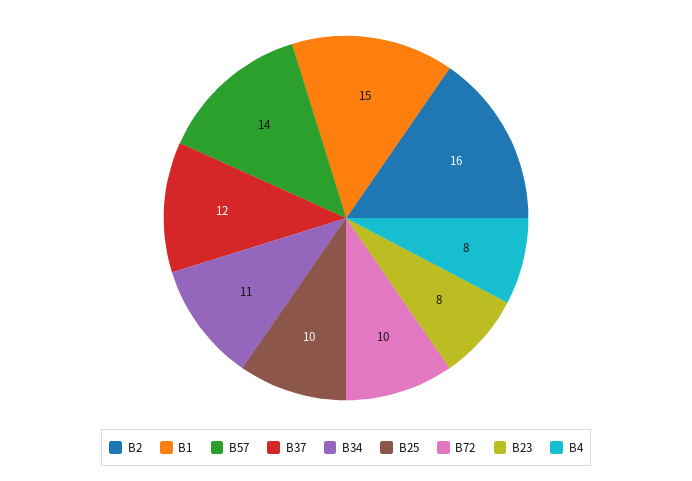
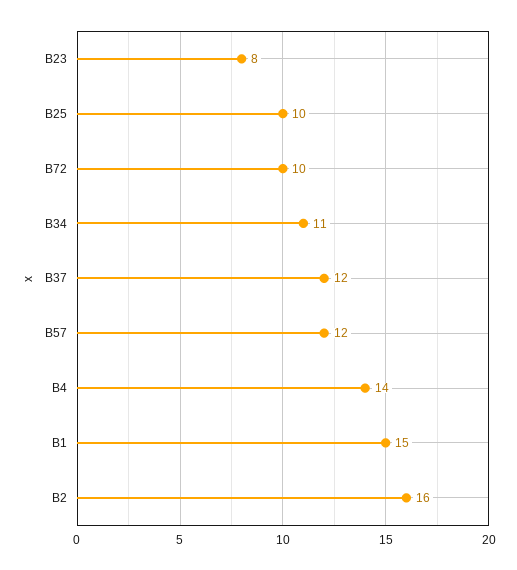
  {
    "B2": 16,
    "B1": 15,
-   "B57": 14,
+   "B57": 12,
    "B37": 12,
    "B34": 11,
    "B25": 10,
    "B72": 10,
    "B23": 8,
-   "B4": 8
+   "B4": 14
  }

